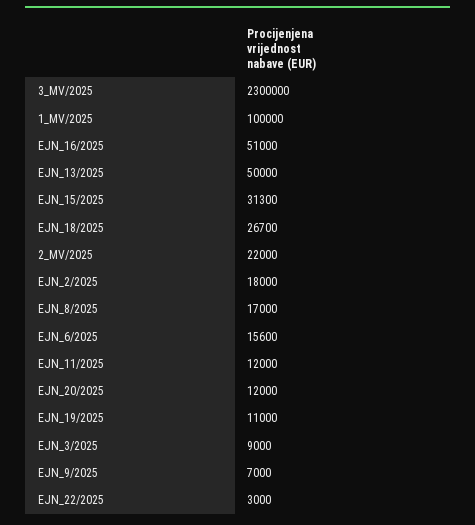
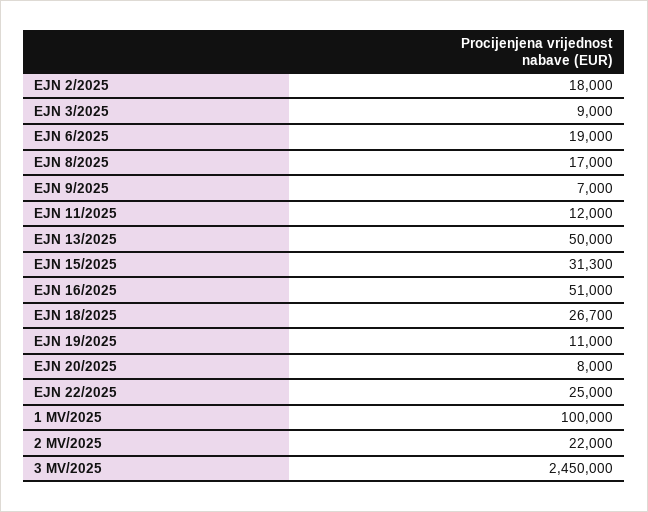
  {
-   "3_MV/2025": 2300000,
+   "3_MV/2025": 2450000,
    "1_MV/2025": 100000,
    "EJN_16/2025": 51000,
    "EJN_13/2025": 50000,
    "EJN_15/2025": 31300,
    "EJN_18/2025": 26700,
    "2_MV/2025": 22000,
    "EJN_2/2025": 18000,
    "EJN_8/2025": 17000,
-   "EJN_6/2025": 15600,
+   "EJN_6/2025": 19000,
    "EJN_11/2025": 12000,
-   "EJN_20/2025": 12000,
+   "EJN_20/2025": 8000,
    "EJN_19/2025": 11000,
    "EJN_3/2025": 9000,
    "EJN_9/2025": 7000,
-   "EJN_22/2025": 3000
+   "EJN_22/2025": 25000
  }

